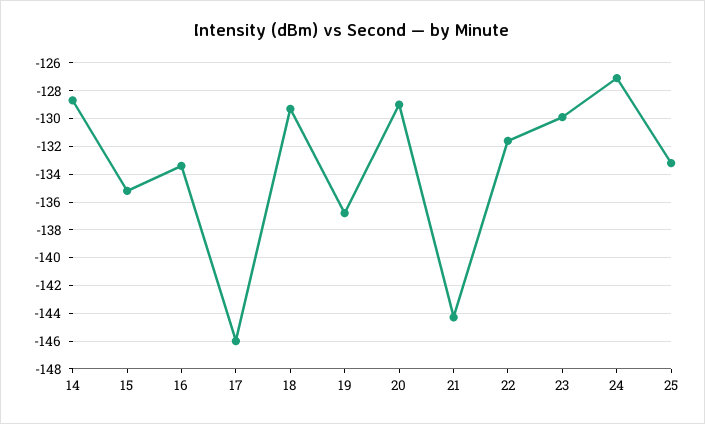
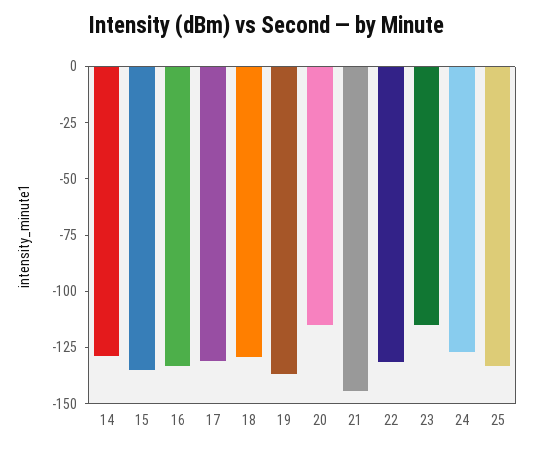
  {
    "14": -128.5,
    "15": -135,
    "16": -133.5,
-   "17": -146,
+   "17": -130,
    "18": -129.5,
    "19": -137,
-   "20": -129,
+   "20": -115,
    "21": -144.5,
    "22": -131.5,
-   "23": -130,
+   "23": -115,
    "24": -127,
    "25": -133
  }

